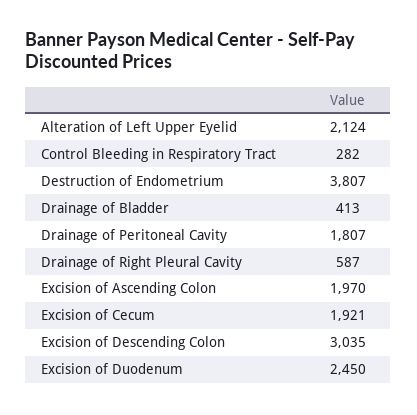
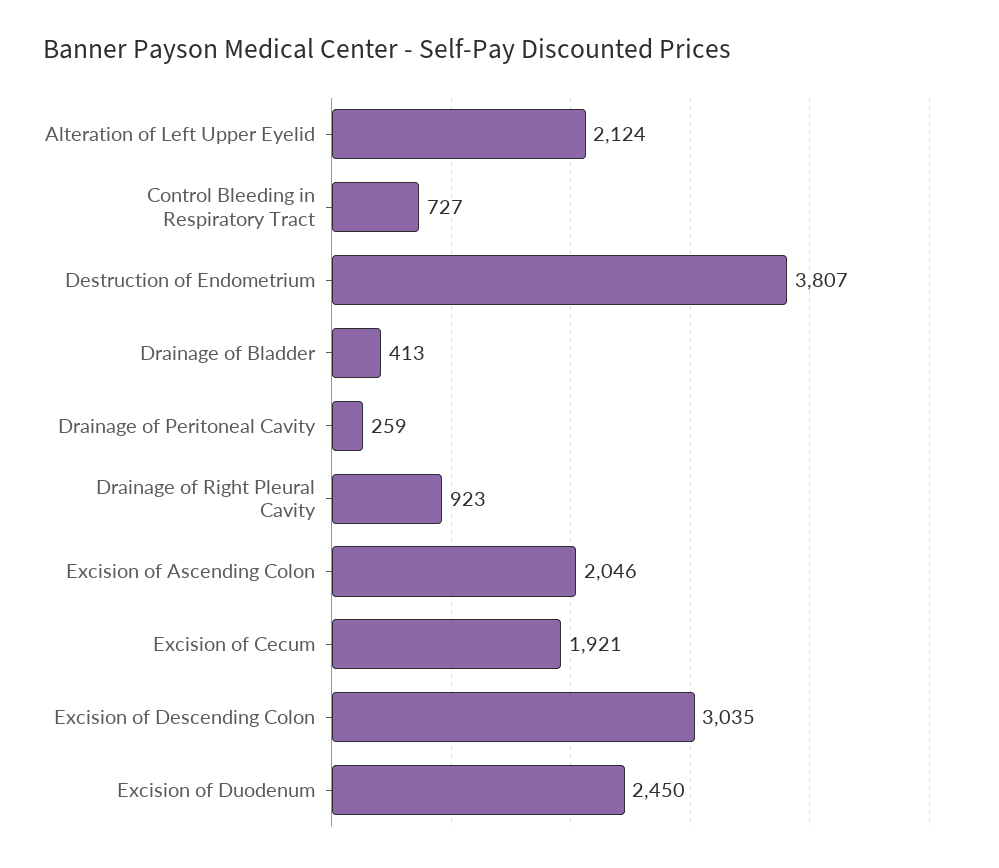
  {
    "Alteration of Left Upper Eyelid": 2124,
-   "Control Bleeding in Respiratory Tract": 282,
+   "Control Bleeding in Respiratory Tract": 727,
    "Destruction of Endometrium": 3807,
    "Drainage of Bladder": 413,
-   "Drainage of Peritoneal Cavity": 1807,
+   "Drainage of Peritoneal Cavity": 259,
-   "Drainage of Right Pleural Cavity": 587,
+   "Drainage of Right Pleural Cavity": 923,
-   "Excision of Ascending Colon": 1970,
+   "Excision of Ascending Colon": 2046,
    "Excision of Cecum": 1921,
    "Excision of Descending Colon": 3035,
    "Excision of Duodenum": 2450
  }

